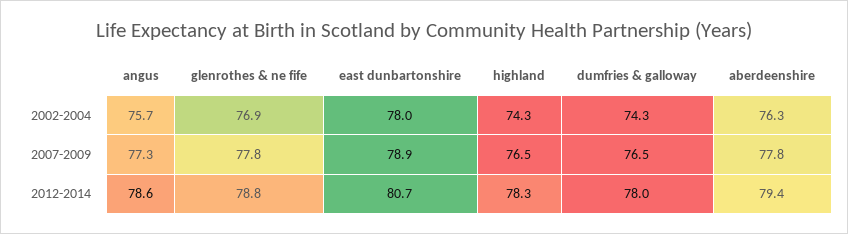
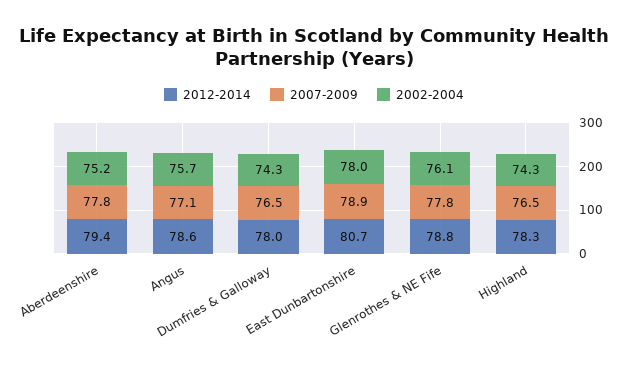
  {
    "2002-2004": {
      "angus": 75.7,
-     "glenrothes & ne fife": 76.9,
+     "glenrothes & ne fife": 76.1,
      "east dunbartonshire": 78,
      "highland": 74.3,
      "dumfries & galloway": 74.3,
-     "aberdeenshire": 76.3
+     "aberdeenshire": 75.2
    },
    "2007-2009": {
-     "angus": 77.3,
+     "angus": 77.1,
      "glenrothes & ne fife": 77.8,
      "east dunbartonshire": 78.9,
      "highland": 76.5,
      "dumfries & galloway": 76.5,
      "aberdeenshire": 77.8
    },
    "2012-2014": {
      "angus": 78.6,
      "glenrothes & ne fife": 78.8,
      "east dunbartonshire": 80.7,
      "highland": 78.3,
      "dumfries & galloway": 78,
      "aberdeenshire": 79.4
    }
  }

